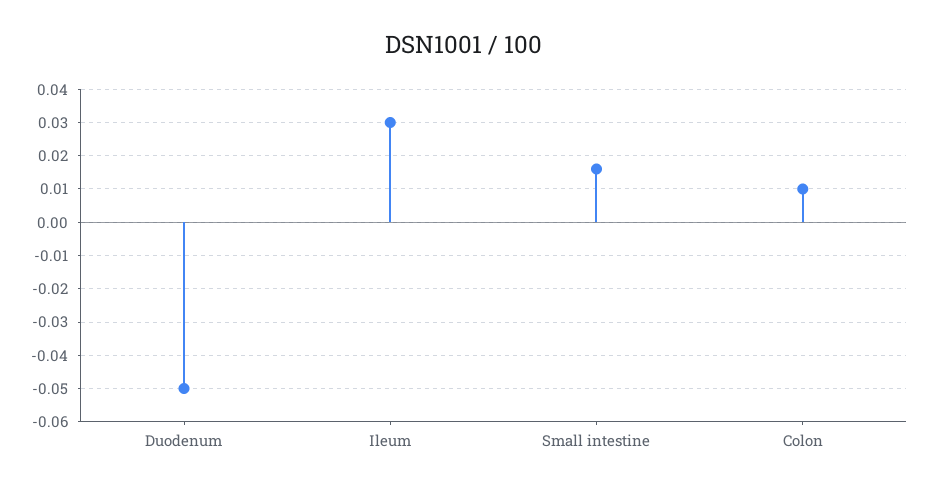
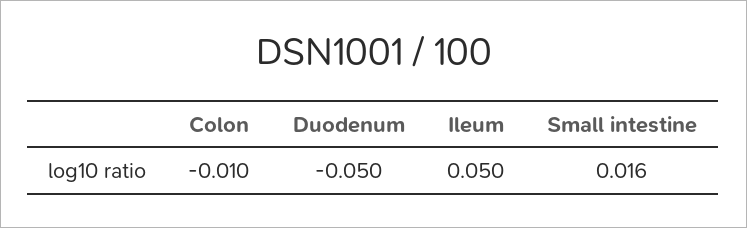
  {
    "Duodenum": -0.05,
-   "Ileum": 0.03,
+   "Ileum": 0.05,
    "Small intestine": 0.016,
-   "Colon": 0.01
+   "Colon": -0.01
  }

